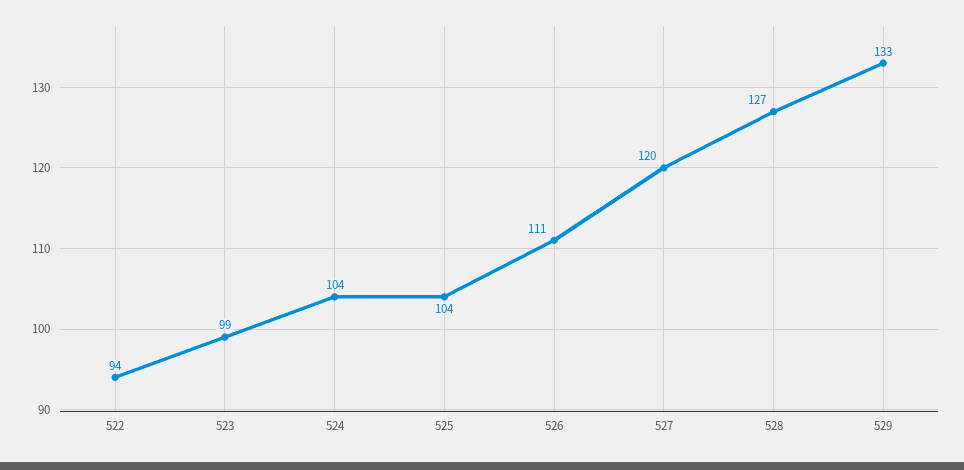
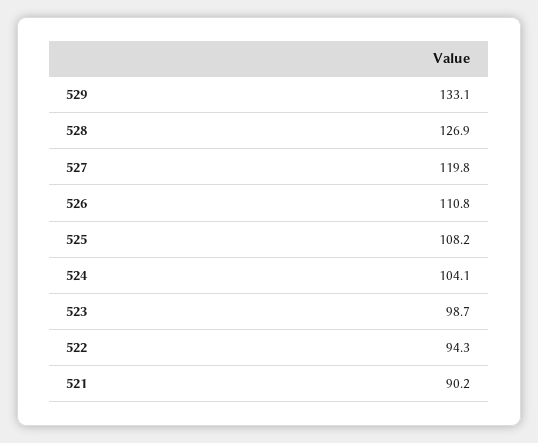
  {
    "522": 94.3,
    "523": 98.7,
    "524": 104.1,
-   "525": 104,
+   "525": 108.2,
    "526": 110.8,
    "527": 119.8,
    "528": 126.9,
-   "529": 133.1
+   "529": 133.1,
+   "521": 90.2
  }

